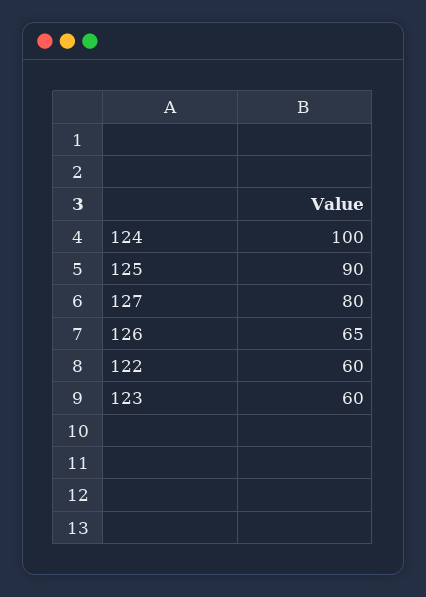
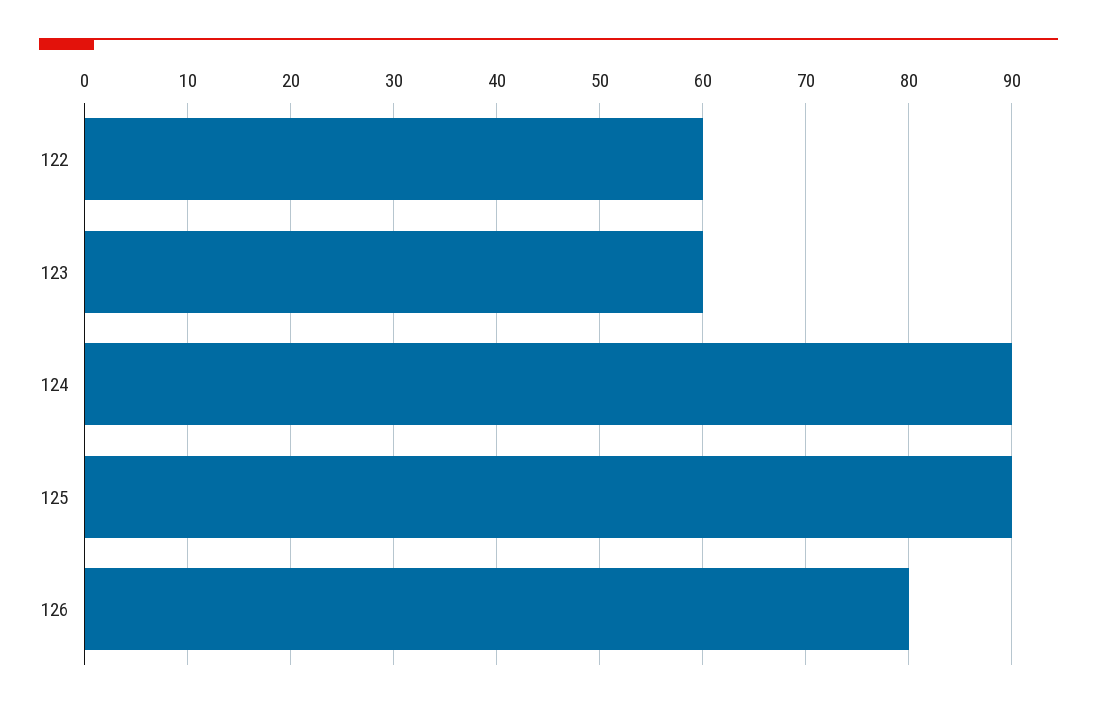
  {
-   "124": 100,
+   "124": 90,
    "125": 90,
-   "127": 80,
-   "126": 65,
+   "126": 80,
    "122": 60,
    "123": 60
  }

